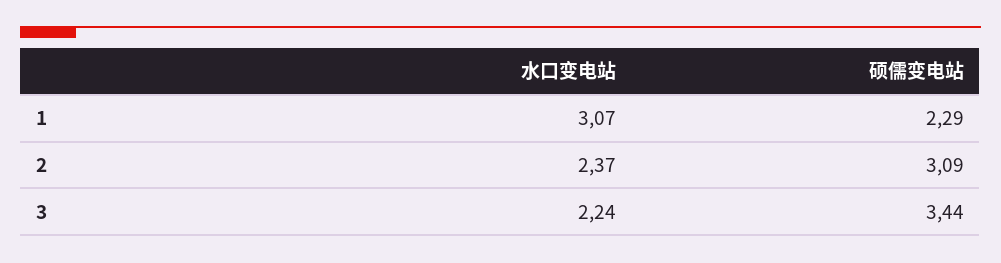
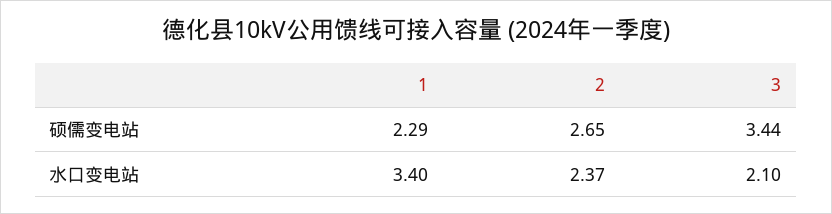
  {
    "水口变电站": {
-     "1": 3.07,
+     "1": 3.4,
      "2": 2.37,
-     "3": 2.24
+     "3": 2.1
    },
    "硕儒变电站": {
      "1": 2.29,
-     "2": 3.09,
+     "2": 2.65,
      "3": 3.44
    }
  }

